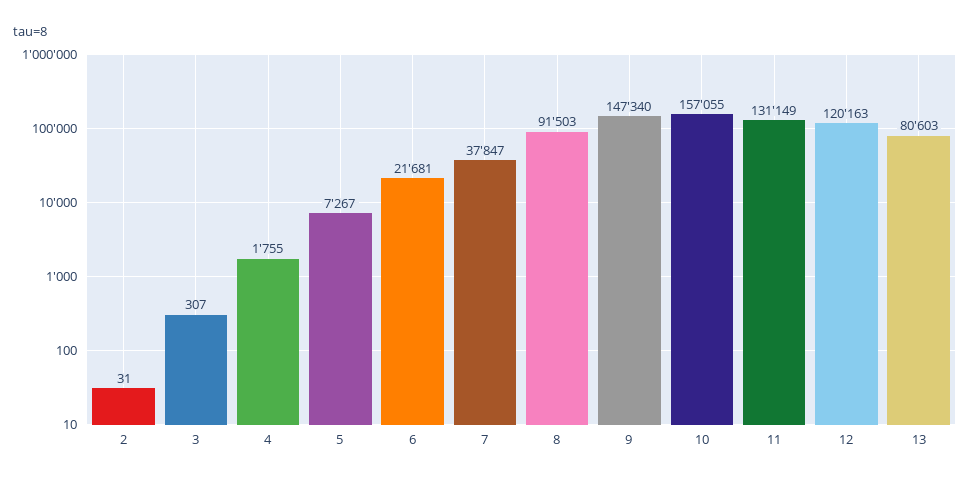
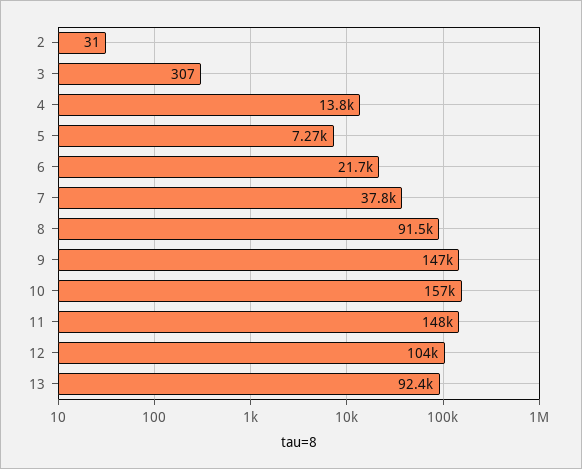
  {
    "2": 31,
    "3": 307,
-   "4": 1755,
+   "4": 13800,
    "5": 7267,
    "6": 21681,
    "7": 37847,
    "8": 91503,
    "9": 147340,
    "10": 157055,
-   "11": 131149,
+   "11": 148000,
-   "12": 120163,
+   "12": 104000,
-   "13": 80603
+   "13": 92400
  }

